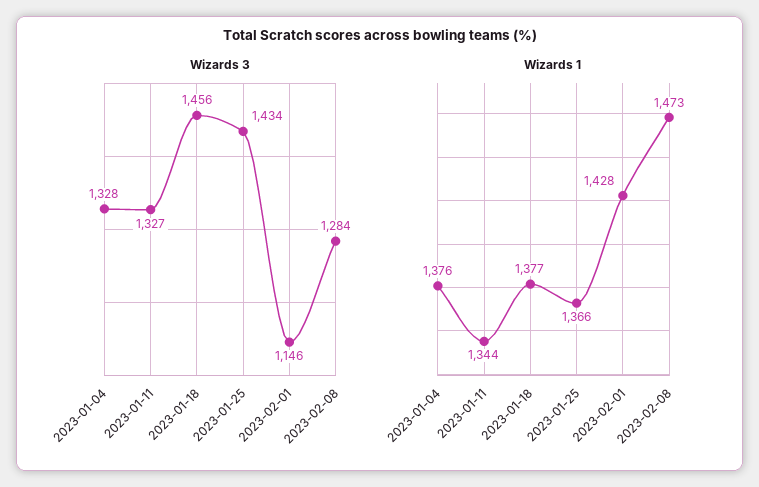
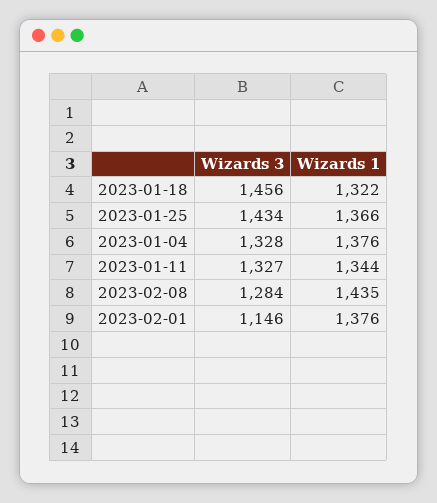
  {
    "Wizards 3": {
      "2023-01-04": 1328,
      "2023-01-11": 1327,
      "2023-01-18": 1456,
      "2023-01-25": 1434,
      "2023-02-01": 1146,
      "2023-02-08": 1284
    },
    "Wizards 1": {
      "2023-01-04": 1376,
      "2023-01-11": 1344,
-     "2023-01-18": 1377,
+     "2023-01-18": 1322,
      "2023-01-25": 1366,
-     "2023-02-01": 1428,
+     "2023-02-01": 1376,
-     "2023-02-08": 1473
+     "2023-02-08": 1435
    }
  }

